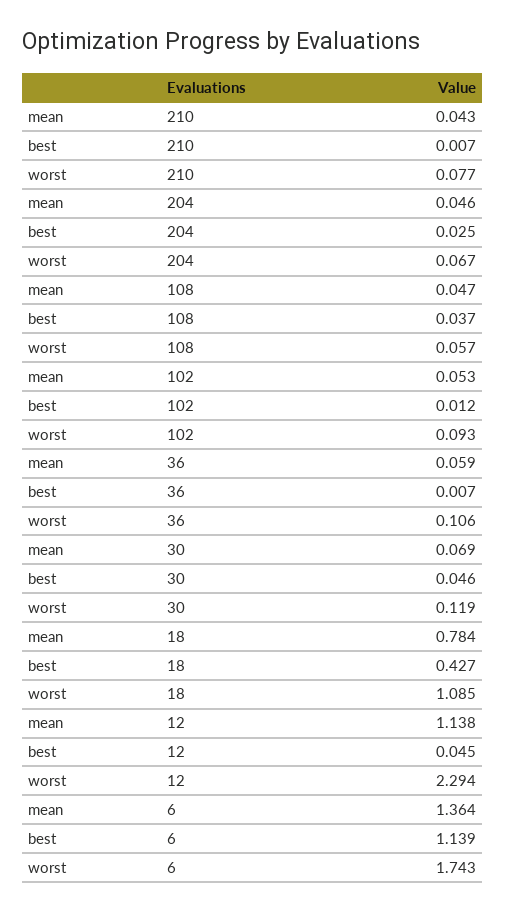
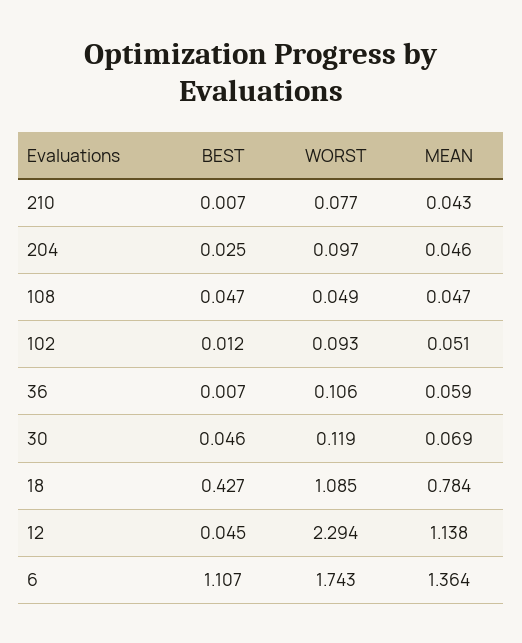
  {
    "mean": {
      "210": 0.043,
      "204": 0.046,
      "108": 0.047,
-     "102": 0.053,
+     "102": 0.051,
      "36": 0.059,
      "30": 0.069,
      "18": 0.784,
      "12": 1.138,
      "6": 1.364
    },
    "best": {
      "210": 0.007,
      "204": 0.025,
-     "108": 0.037,
+     "108": 0.047,
      "102": 0.012,
      "36": 0.007,
      "30": 0.046,
      "18": 0.427,
      "12": 0.045,
-     "6": 1.139
+     "6": 1.107
    },
    "worst": {
      "210": 0.077,
-     "204": 0.067,
+     "204": 0.097,
-     "108": 0.057,
+     "108": 0.049,
      "102": 0.093,
      "36": 0.106,
      "30": 0.119,
      "18": 1.085,
      "12": 2.294,
      "6": 1.743
    }
  }

